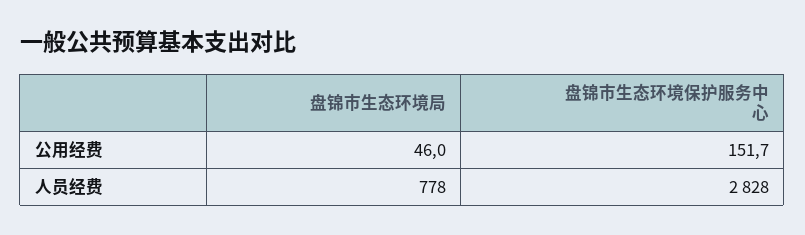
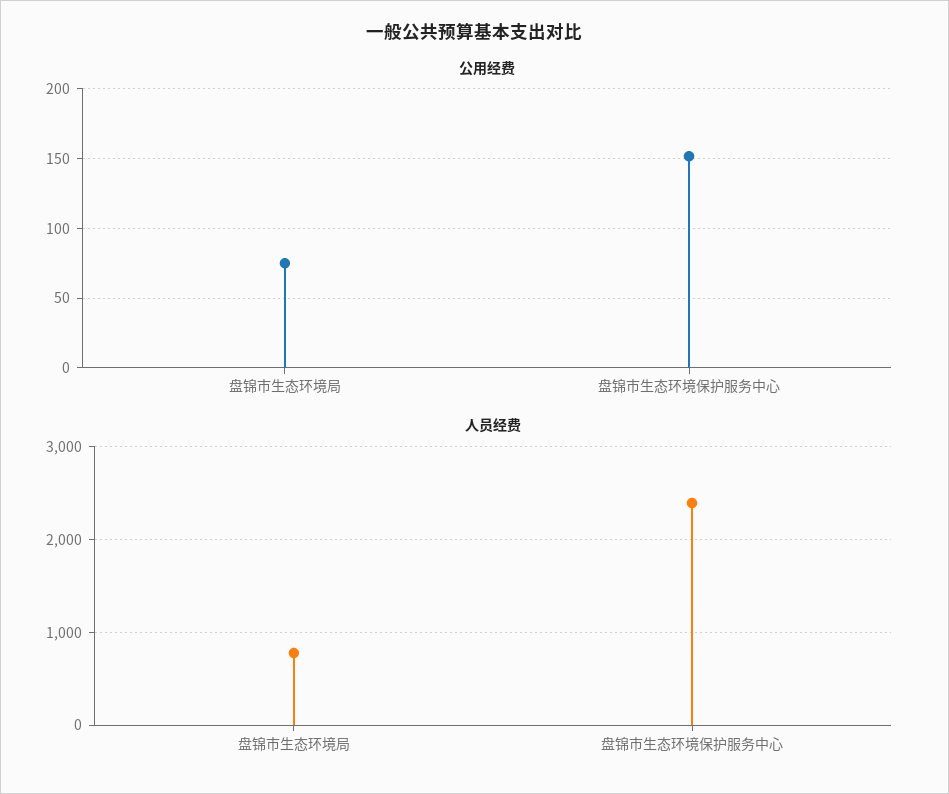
  {
    "公用经费": {
-     "盘锦市生态环境局": 46,
+     "盘锦市生态环境局": 75,
      "盘锦市生态环境保护服务中心": 151.7
    },
    "人员经费": {
      "盘锦市生态环境局": 778,
-     "盘锦市生态环境保护服务中心": 2828
+     "盘锦市生态环境保护服务中心": 2400
    }
  }

